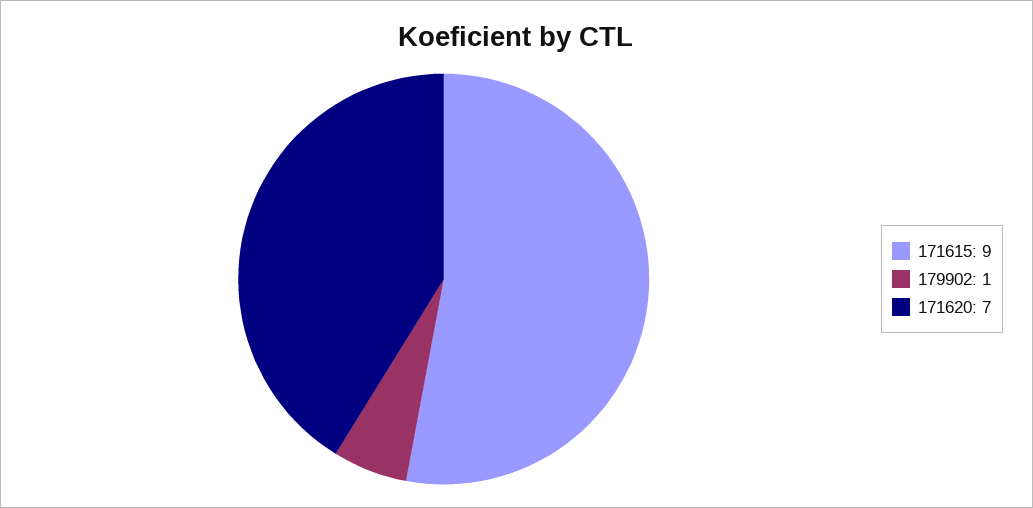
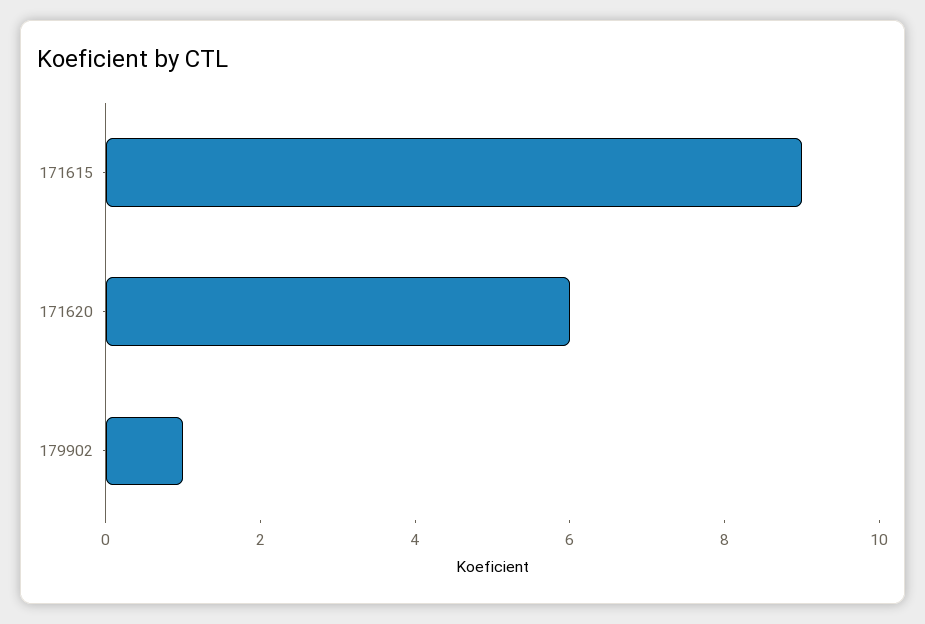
  {
    "171615": 9,
    "179902": 1,
-   "171620": 7
+   "171620": 6
  }

